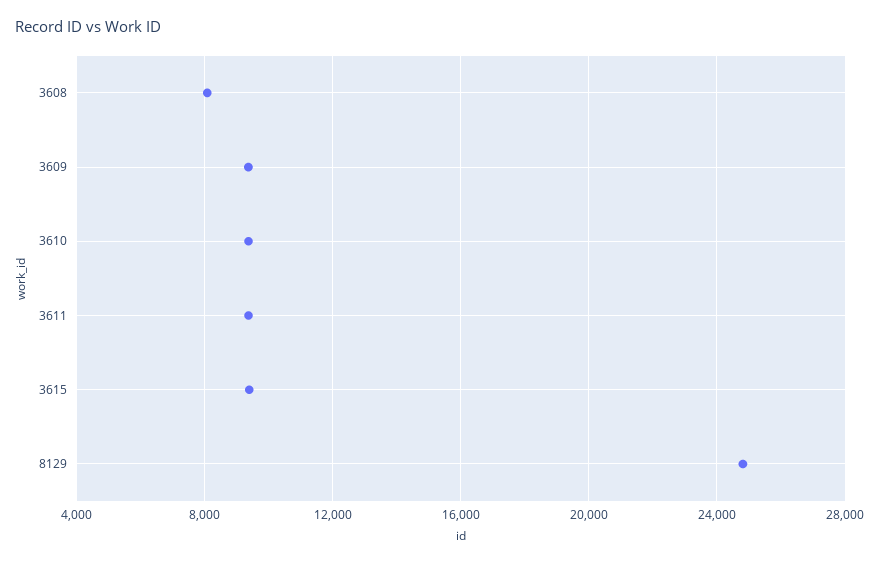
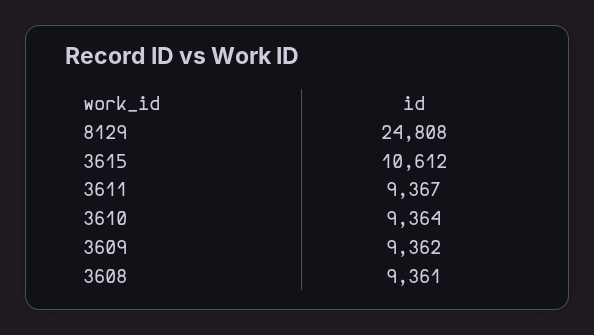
  {
-   "3608": 8000,
+   "3608": 9361,
    "3609": 9362,
    "3610": 9364,
    "3611": 9367,
-   "3615": 9500,
+   "3615": 10612,
    "8129": 24808
  }

